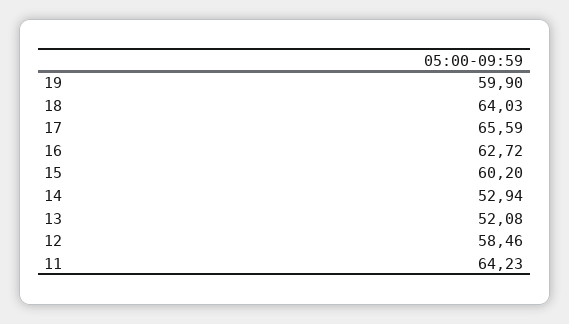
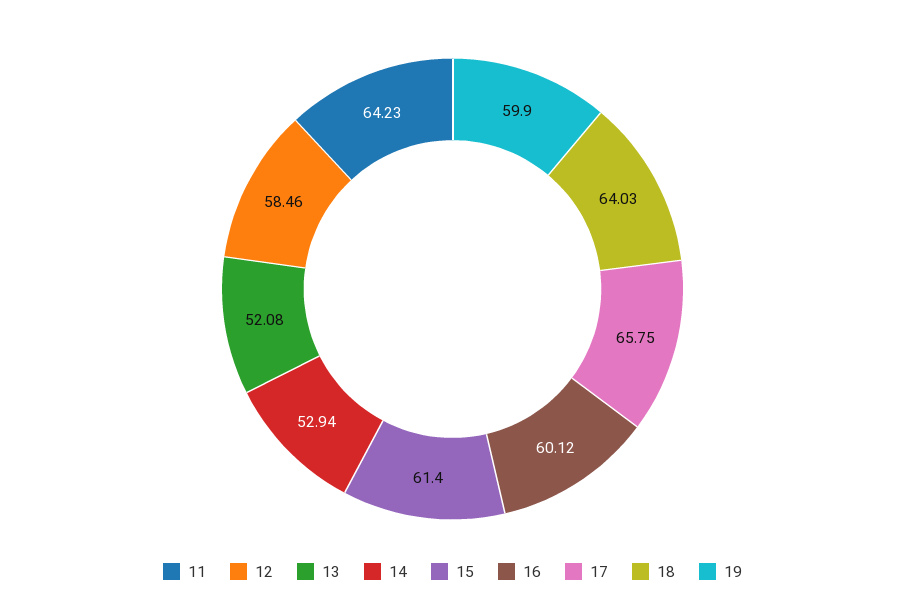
  {
    "19": 59.9,
    "18": 64.03,
-   "17": 65.59,
+   "17": 65.75,
-   "16": 62.72,
+   "16": 60.12,
-   "15": 60.2,
+   "15": 61.4,
    "14": 52.94,
    "13": 52.08,
    "12": 58.46,
    "11": 64.23
  }

